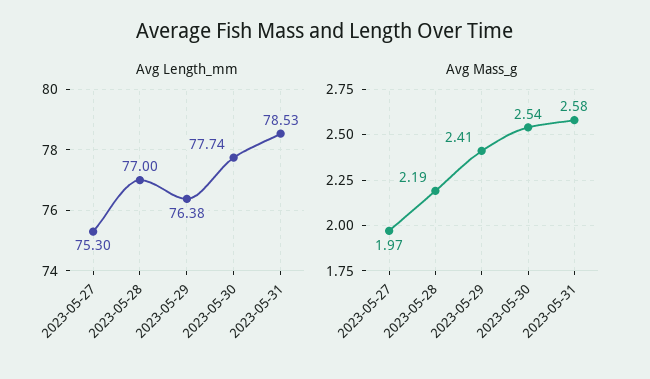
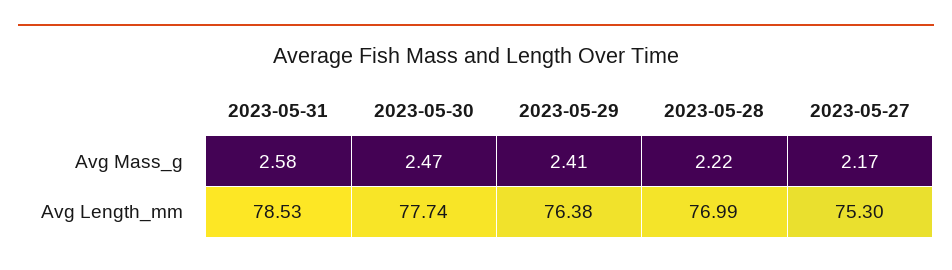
  {
    "Avg Length_mm": {
      "2023-05-27": 75.3,
-     "2023-05-28": 77,
+     "2023-05-28": 76.99,
      "2023-05-29": 76.38,
      "2023-05-30": 77.74,
      "2023-05-31": 78.53
    },
    "Avg Mass_g": {
-     "2023-05-27": 1.97,
+     "2023-05-27": 2.17,
-     "2023-05-28": 2.19,
+     "2023-05-28": 2.22,
      "2023-05-29": 2.41,
-     "2023-05-30": 2.54,
+     "2023-05-30": 2.47,
      "2023-05-31": 2.58
    }
  }

